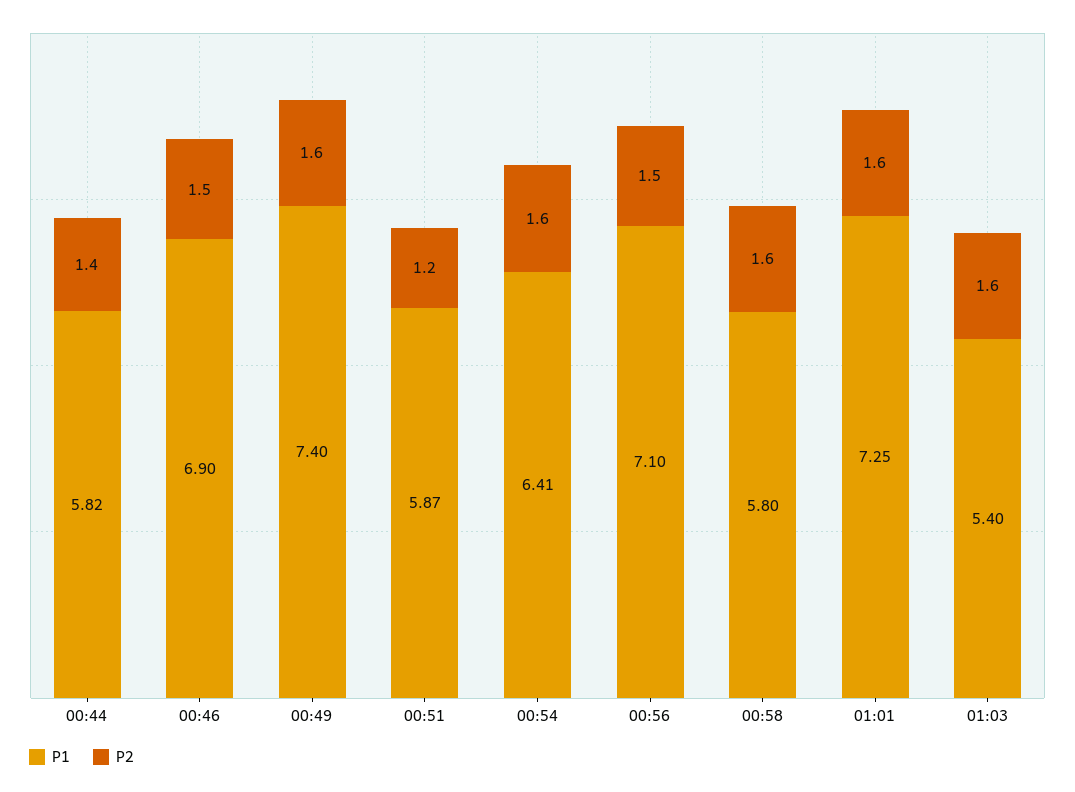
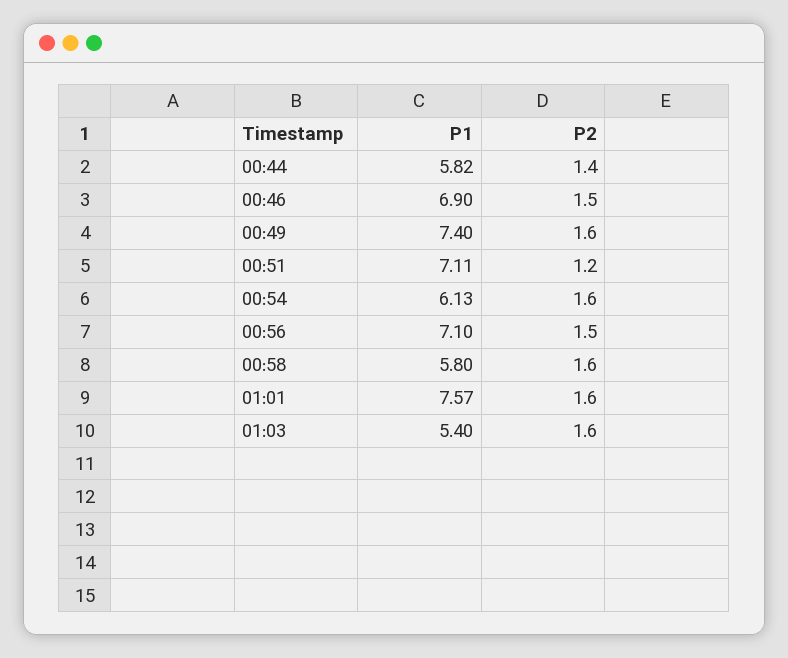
  {
    "P1": {
      "00:44": 5.82,
      "00:46": 6.9,
      "00:49": 7.4,
-     "00:51": 5.87,
+     "00:51": 7.11,
-     "00:54": 6.41,
+     "00:54": 6.13,
      "00:56": 7.1,
      "00:58": 5.8,
-     "01:01": 7.25,
+     "01:01": 7.57,
      "01:03": 5.4
    },
    "P2": {
      "00:44": 1.4,
      "00:46": 1.5,
      "00:49": 1.6,
      "00:51": 1.2,
      "00:54": 1.6,
      "00:56": 1.5,
      "00:58": 1.6,
      "01:01": 1.6,
      "01:03": 1.6
    }
  }

